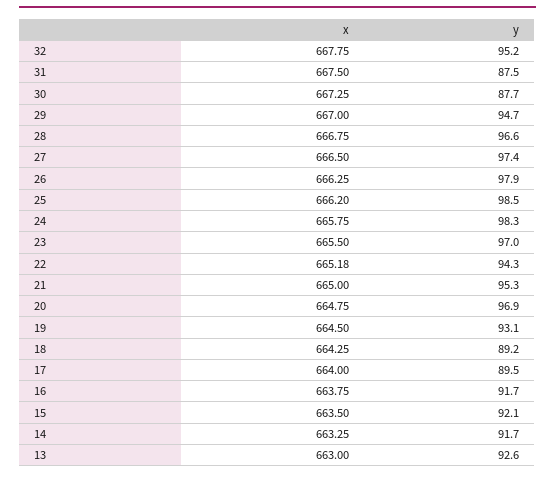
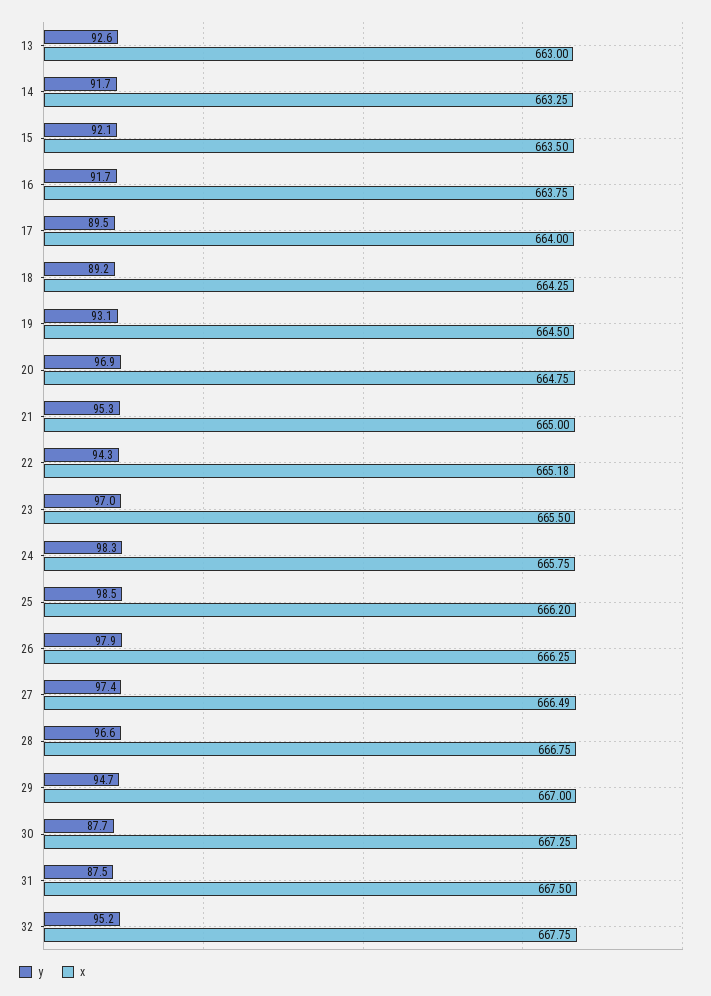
  {
    "x": {
      "32": 667.75,
      "31": 667.5,
      "30": 667.25,
      "29": 667,
      "28": 666.75,
-     "27": 666.5,
+     "27": 666.49,
      "26": 666.25,
      "25": 666.2,
      "24": 665.75,
      "23": 665.5,
      "22": 665.18,
      "21": 665,
      "20": 664.75,
      "19": 664.5,
      "18": 664.25,
      "17": 664,
      "16": 663.75,
      "15": 663.5,
      "14": 663.25,
      "13": 663
    },
    "y": {
      "32": 95.2,
      "31": 87.5,
      "30": 87.7,
      "29": 94.7,
      "28": 96.6,
      "27": 97.4,
      "26": 97.9,
      "25": 98.5,
      "24": 98.3,
      "23": 97,
      "22": 94.3,
      "21": 95.3,
      "20": 96.9,
      "19": 93.1,
      "18": 89.2,
      "17": 89.5,
      "16": 91.7,
      "15": 92.1,
      "14": 91.7,
      "13": 92.6
    }
  }

